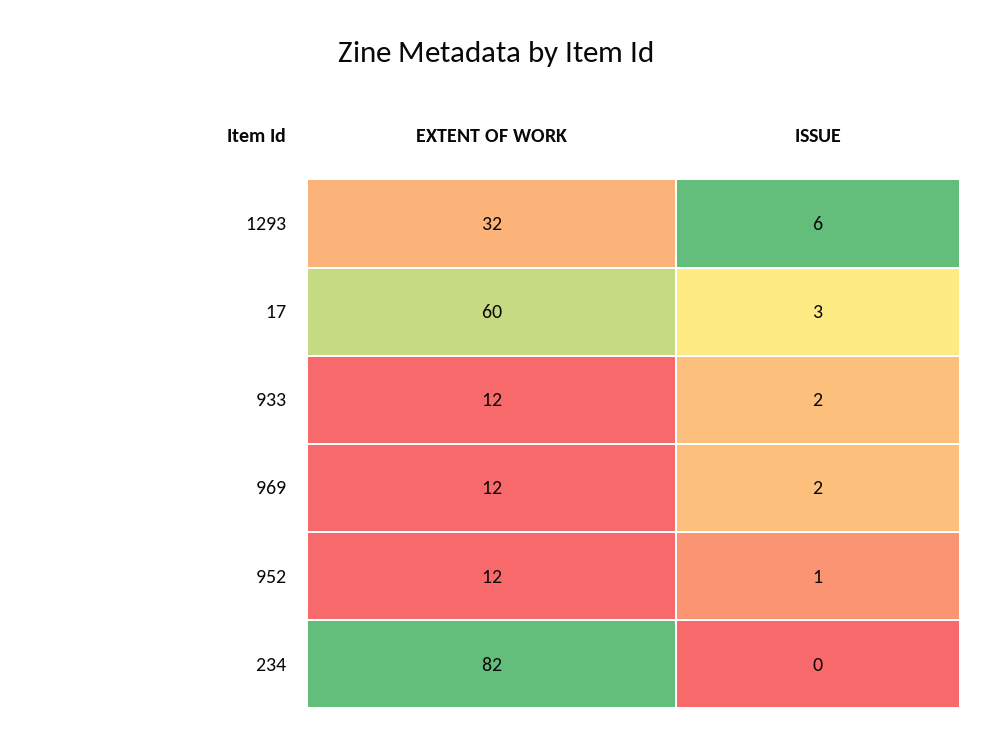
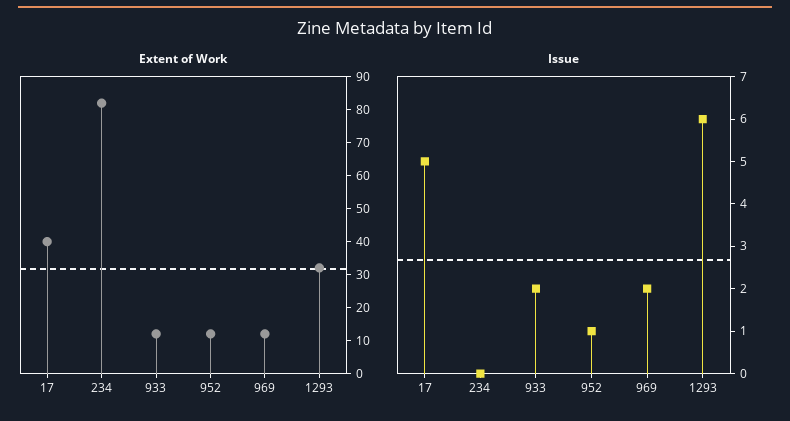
  {
    "EXTENT OF WORK": {
      "1293": 32,
-     "17": 60,
+     "17": 40,
      "933": 12,
      "969": 12,
      "952": 12,
      "234": 82
    },
    "ISSUE": {
      "1293": 6,
-     "17": 3,
+     "17": 5,
      "933": 2,
      "969": 2,
      "952": 1,
      "234": 0
    }
  }

